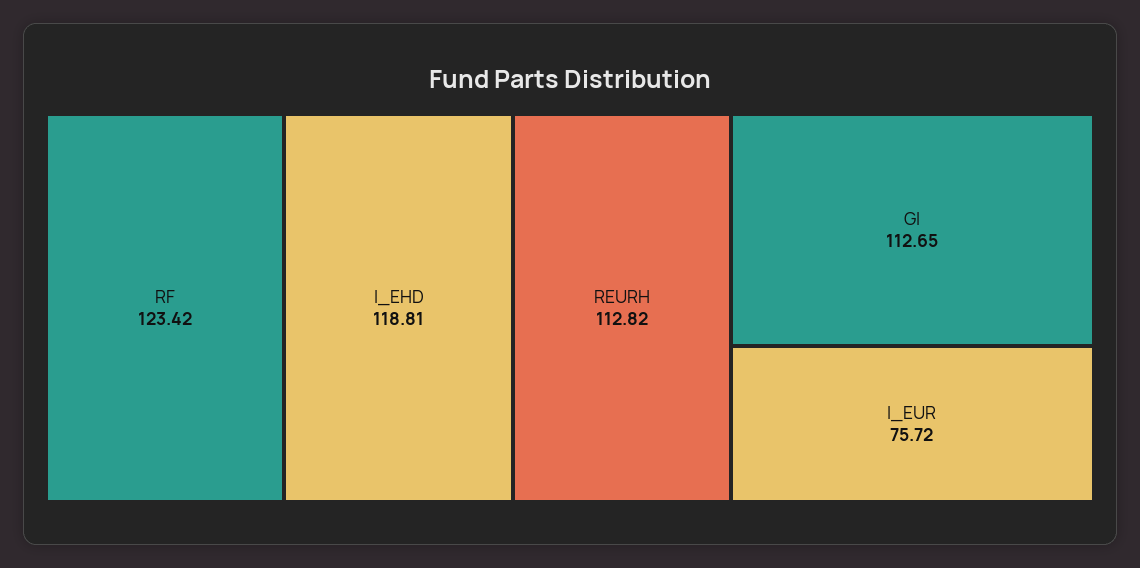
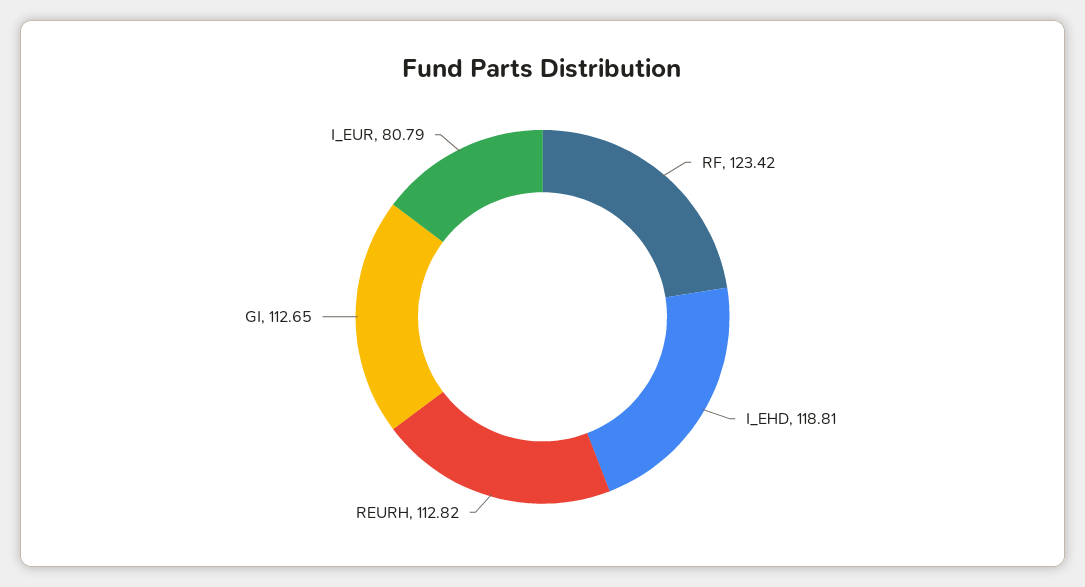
  {
    "RF": 123.42,
    "I_EHD": 118.81,
    "REURH": 112.82,
    "GI": 112.65,
-   "I_EUR": 75.72
+   "I_EUR": 80.79
  }

